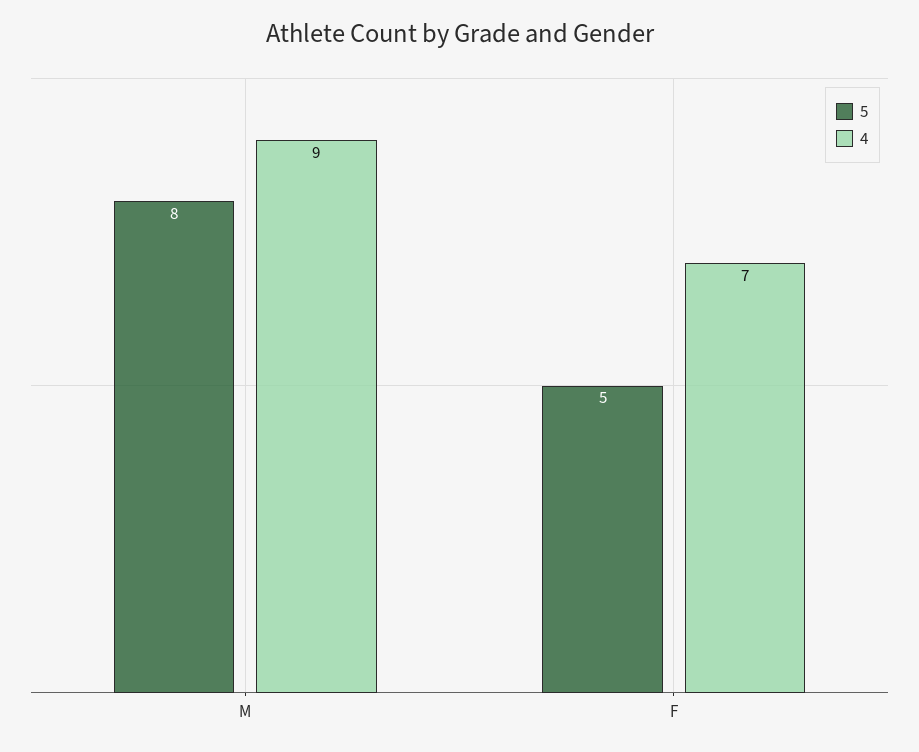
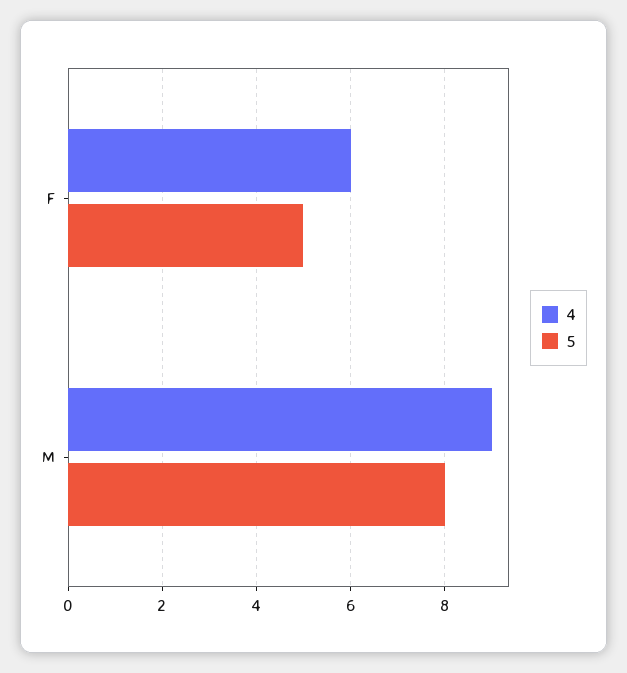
  {
    "5": {
      "M": 8,
      "F": 5
    },
    "4": {
      "M": 9,
-     "F": 7
+     "F": 6
    }
  }

